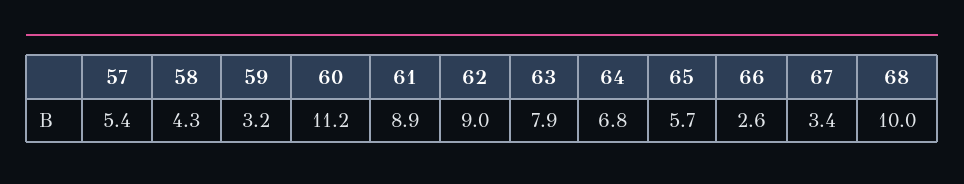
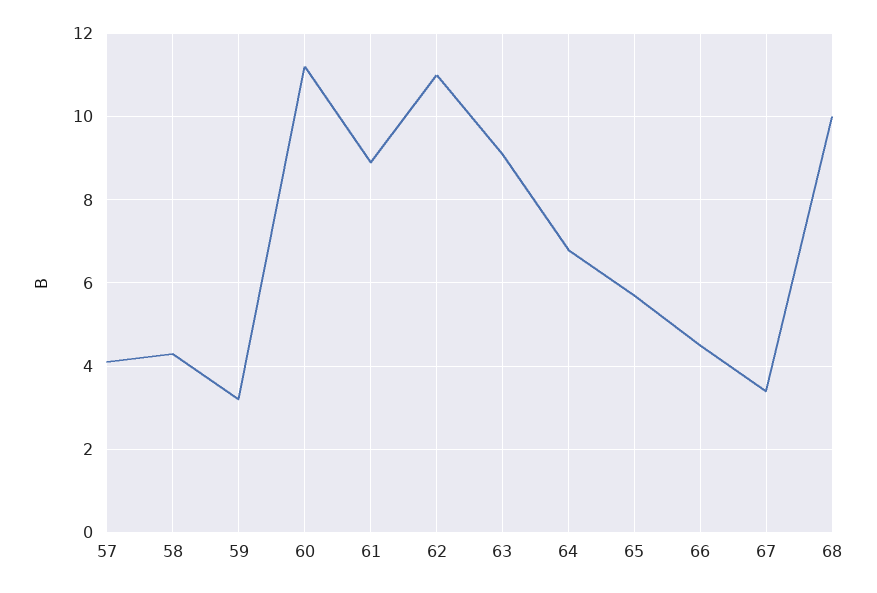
  {
-   "57": 5.4,
+   "57": 4,
    "58": 4.3,
    "59": 3.2,
    "60": 11.2,
    "61": 8.9,
-   "62": 9,
+   "62": 11,
-   "63": 7.9,
+   "63": 9,
    "64": 6.8,
    "65": 5.7,
-   "66": 2.6,
+   "66": 4.5,
    "67": 3.4,
    "68": 10
  }

